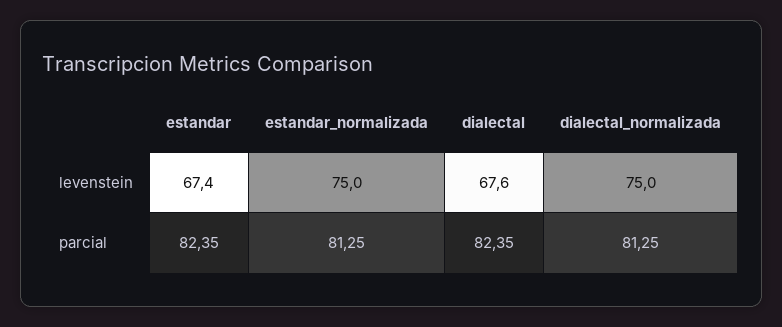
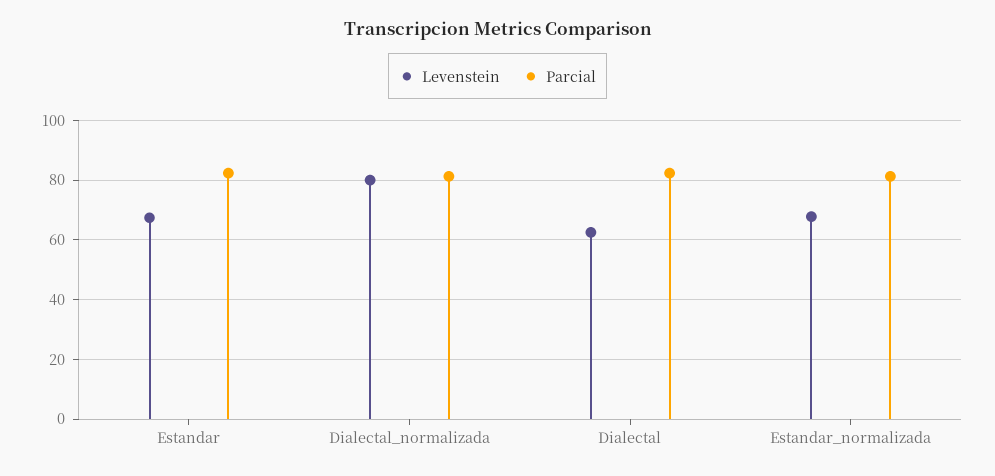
  {
    "levenstein": {
      "estandar": 67.4,
-     "estandar_normalizada": 75,
+     "estandar_normalizada": 67.5,
-     "dialectal": 67.6,
+     "dialectal": 62.5,
-     "dialectal_normalizada": 75
+     "dialectal_normalizada": 80
    },
    "parcial": {
      "estandar": 82.35,
      "estandar_normalizada": 81.25,
      "dialectal": 82.35,
      "dialectal_normalizada": 81.25
    }
  }

